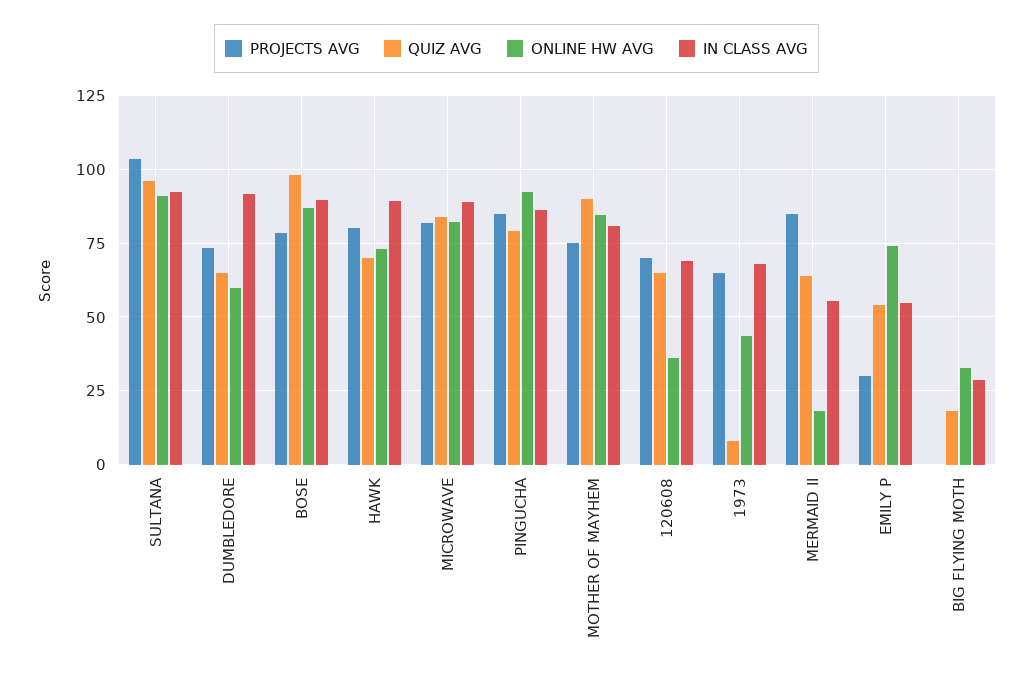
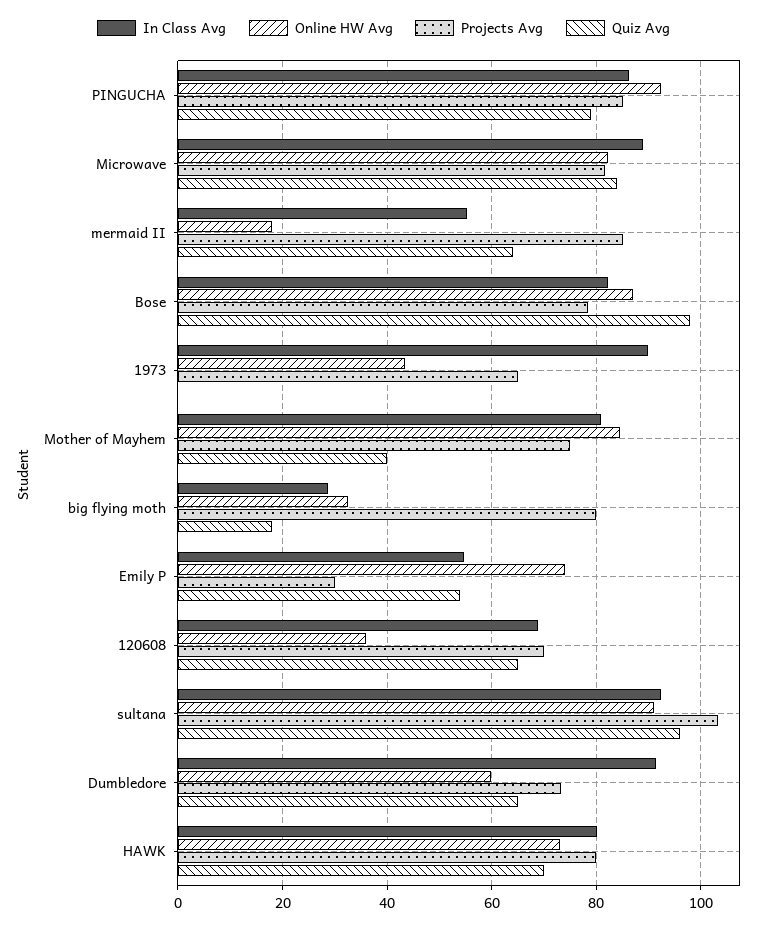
  {
    "PROJECTS AVG": {
      "SULTANA": 104,
      "DUMBLEDORE": 74,
      "BOSE": 78,
      "HAWK": 80,
      "MICROWAVE": 82,
      "PINGUCHA": 86,
      "MOTHER OF MAYHEM": 76,
      "120608": 70,
      "1973": 66,
      "MERMAID II": 86,
      "EMILY P": 30,
-     "BIG FLYING MOTH": 0
+     "BIG FLYING MOTH": 80
    },
    "QUIZ AVG": {
      "SULTANA": 96,
      "DUMBLEDORE": 66,
      "BOSE": 98,
      "HAWK": 70,
      "MICROWAVE": 84,
      "PINGUCHA": 80,
-     "MOTHER OF MAYHEM": 90,
+     "MOTHER OF MAYHEM": 40,
      "120608": 66,
-     "1973": 7.5,
+     "1973": 0,
      "MERMAID II": 64,
      "EMILY P": 54,
      "BIG FLYING MOTH": 18
    },
    "ONLINE HW AVG": {
      "SULTANA": 92,
      "DUMBLEDORE": 60,
      "BOSE": 88,
      "HAWK": 74,
      "MICROWAVE": 82,
      "PINGUCHA": 92,
      "MOTHER OF MAYHEM": 84,
      "120608": 36,
      "1973": 44,
      "MERMAID II": 18,
      "EMILY P": 74,
      "BIG FLYING MOTH": 32
    },
    "IN CLASS AVG": {
      "SULTANA": 92,
      "DUMBLEDORE": 92,
-     "BOSE": 90,
+     "BOSE": 82,
-     "HAWK": 90,
+     "HAWK": 80,
      "MICROWAVE": 88,
      "PINGUCHA": 86,
      "MOTHER OF MAYHEM": 80,
      "120608": 68,
-     "1973": 67.5,
+     "1973": 90,
      "MERMAID II": 56,
      "EMILY P": 54,
      "BIG FLYING MOTH": 28
    }
  }

